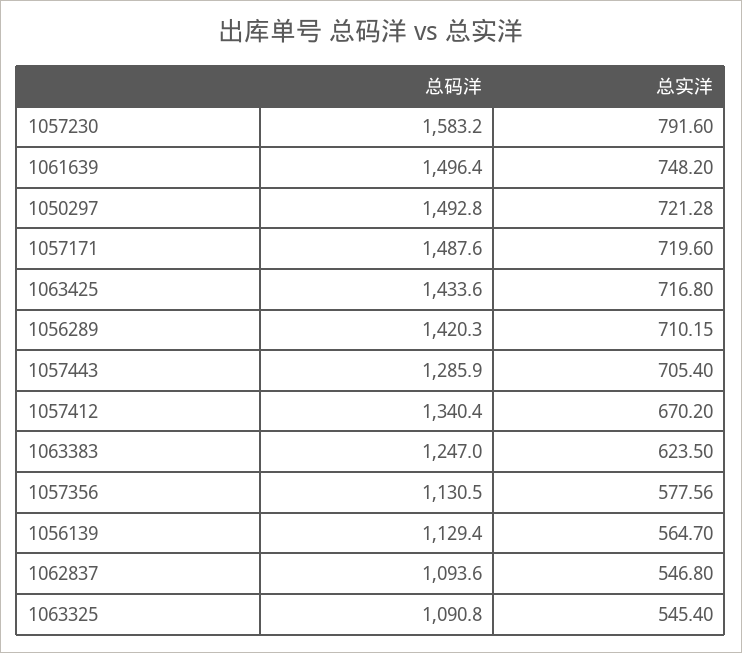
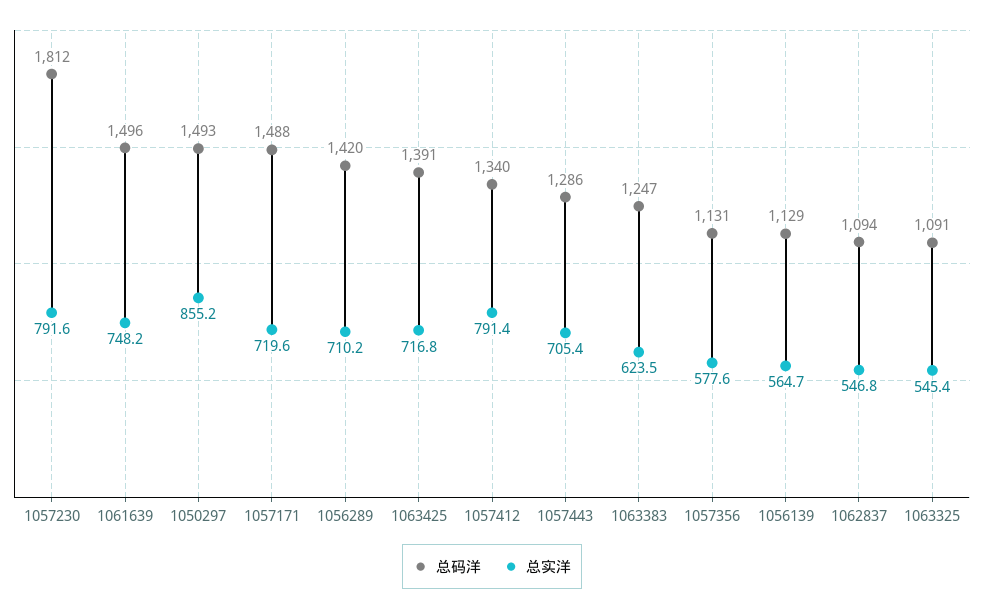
  {
    "总码洋": {
-     "1057230": 1583.2,
+     "1057230": 1812,
      "1061639": 1496.4,
      "1050297": 1492.8,
      "1057171": 1487.6,
-     "1063425": 1433.6,
+     "1063425": 1391,
      "1056289": 1420.3,
      "1057443": 1285.9,
      "1057412": 1340.4,
      "1063383": 1247,
      "1057356": 1130.5,
      "1056139": 1129.4,
      "1062837": 1093.6,
      "1063325": 1090.8
    },
    "总实洋": {
      "1057230": 791.6,
      "1061639": 748.2,
-     "1050297": 721.28,
+     "1050297": 855.2,
      "1057171": 719.6,
      "1063425": 716.8,
      "1056289": 710.15,
      "1057443": 705.4,
-     "1057412": 670.2,
+     "1057412": 791.4,
      "1063383": 623.5,
      "1057356": 577.56,
      "1056139": 564.7,
      "1062837": 546.8,
      "1063325": 545.4
    }
  }

